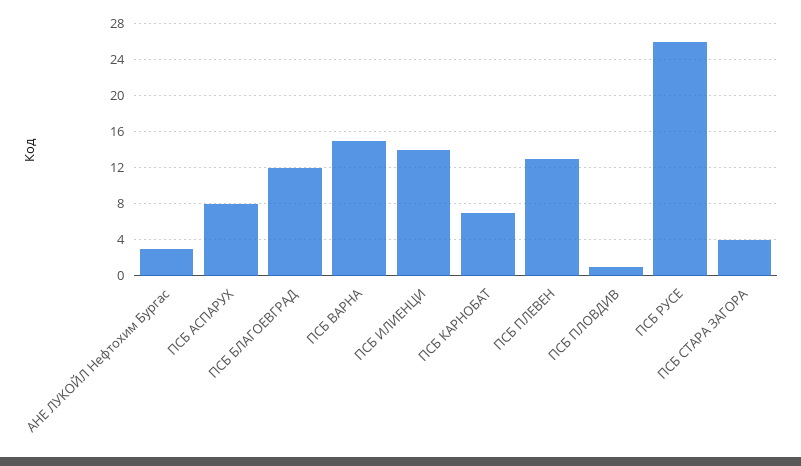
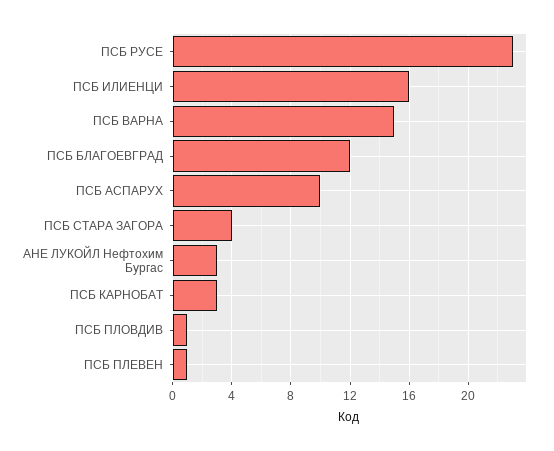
  {
    "АНЕ ЛУКОЙЛ Нефтохим Бургас": 3,
-   "ПСБ АСПАРУХ": 8,
+   "ПСБ АСПАРУХ": 10,
    "ПСБ БЛАГОЕВГРАД": 12,
    "ПСБ ВАРНА": 15,
-   "ПСБ ИЛИEНЦИ": 14,
+   "ПСБ ИЛИEНЦИ": 16,
-   "ПСБ КАРНОБАТ": 7,
+   "ПСБ КАРНОБАТ": 3,
-   "ПСБ ПЛЕВЕН": 13,
+   "ПСБ ПЛЕВЕН": 1,
    "ПСБ ПЛОВДИВ": 1,
-   "ПСБ РУСЕ": 26,
+   "ПСБ РУСЕ": 23,
    "ПСБ СТАРА ЗАГОРА": 4
  }

